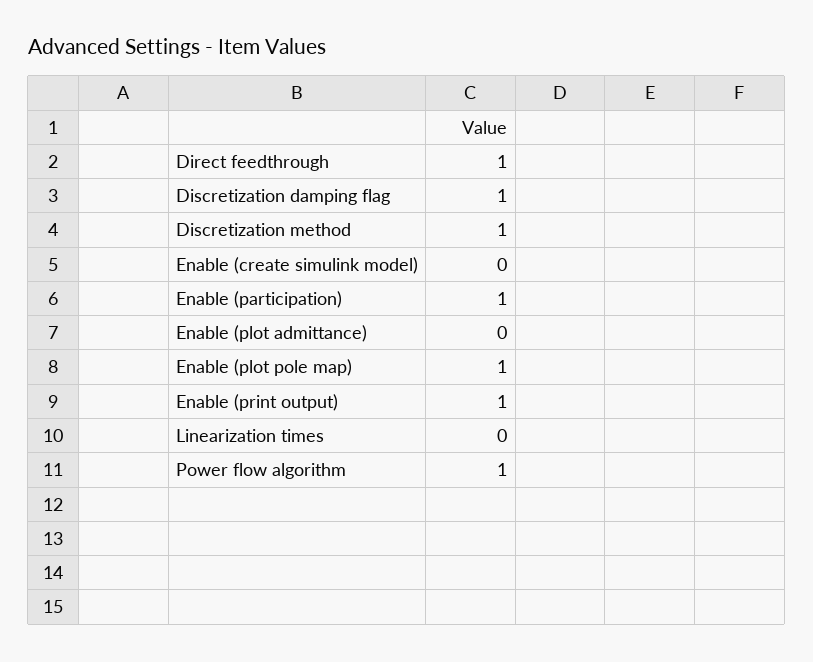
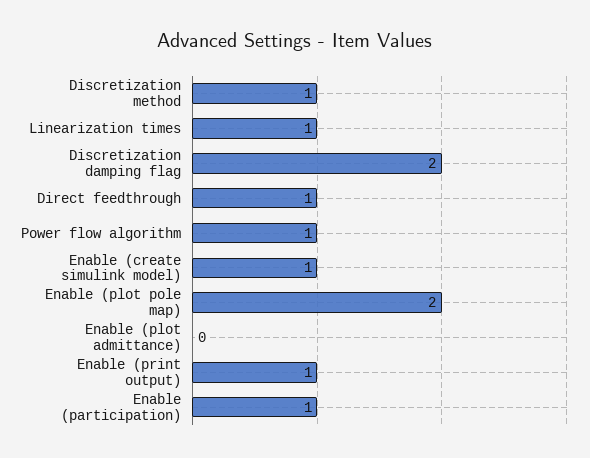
  {
    "Direct feedthrough": 1,
-   "Discretization damping flag": 1,
+   "Discretization damping flag": 2,
    "Discretization method": 1,
-   "Enable (create simulink model)": 0,
+   "Enable (create simulink model)": 1,
    "Enable (participation)": 1,
    "Enable (plot admittance)": 0,
-   "Enable (plot pole map)": 1,
+   "Enable (plot pole map)": 2,
    "Enable (print output)": 1,
-   "Linearization times": 0,
+   "Linearization times": 1,
    "Power flow algorithm": 1
  }

